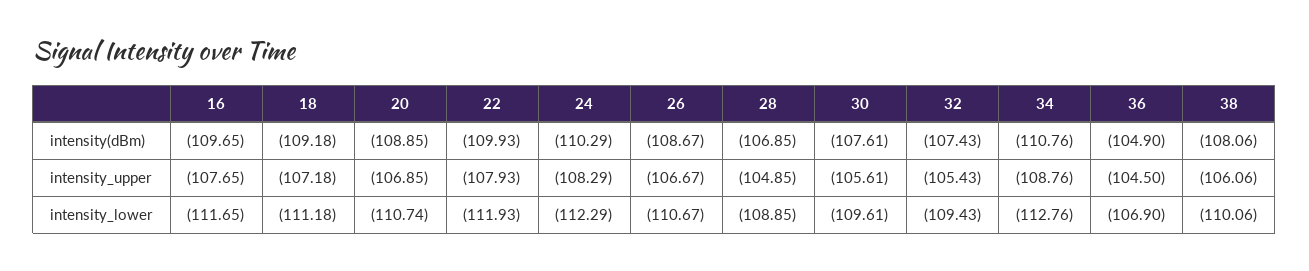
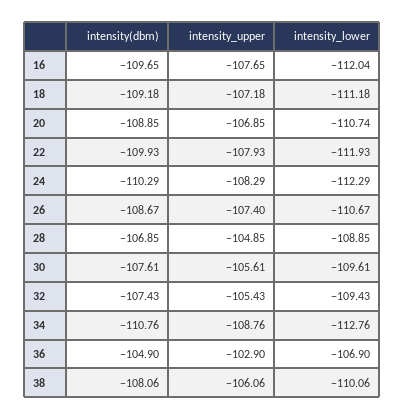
  {
    "16": {
      "intensity(dBm)": -109.65,
      "intensity_upper": -107.65,
-     "intensity_lower": -111.65
+     "intensity_lower": -112.04
    },
    "18": {
      "intensity(dBm)": -109.18,
      "intensity_upper": -107.18,
      "intensity_lower": -111.18
    },
    "20": {
      "intensity(dBm)": -108.85,
      "intensity_upper": -106.85,
      "intensity_lower": -110.74
    },
    "22": {
      "intensity(dBm)": -109.93,
      "intensity_upper": -107.93,
      "intensity_lower": -111.93
    },
    "24": {
      "intensity(dBm)": -110.29,
      "intensity_upper": -108.29,
      "intensity_lower": -112.29
    },
    "26": {
      "intensity(dBm)": -108.67,
-     "intensity_upper": -106.67,
+     "intensity_upper": -107.4,
      "intensity_lower": -110.67
    },
    "28": {
      "intensity(dBm)": -106.85,
      "intensity_upper": -104.85,
      "intensity_lower": -108.85
    },
    "30": {
      "intensity(dBm)": -107.61,
      "intensity_upper": -105.61,
      "intensity_lower": -109.61
    },
    "32": {
      "intensity(dBm)": -107.43,
      "intensity_upper": -105.43,
      "intensity_lower": -109.43
    },
    "34": {
      "intensity(dBm)": -110.76,
      "intensity_upper": -108.76,
      "intensity_lower": -112.76
    },
    "36": {
      "intensity(dBm)": -104.9,
-     "intensity_upper": -104.5,
+     "intensity_upper": -102.9,
      "intensity_lower": -106.9
    },
    "38": {
      "intensity(dBm)": -108.06,
      "intensity_upper": -106.06,
      "intensity_lower": -110.06
    }
  }

